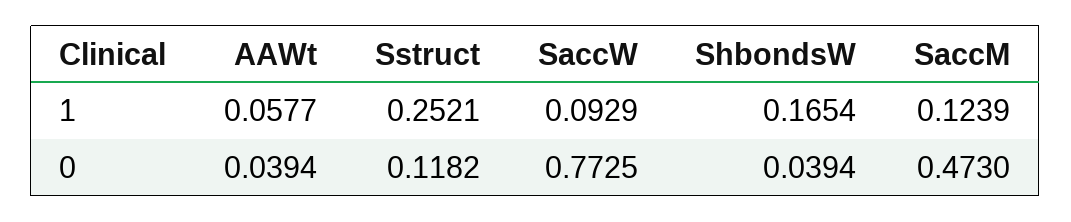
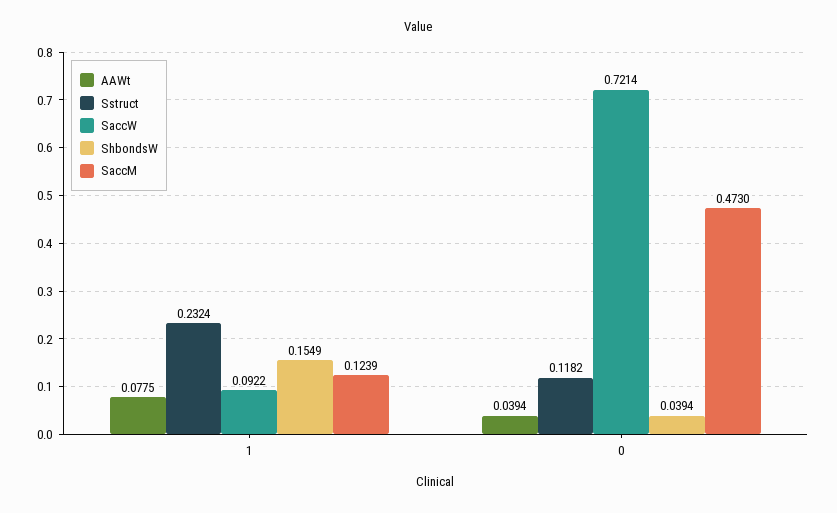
  {
    "AAWt": {
-     "1": 0.0577,
+     "1": 0.0775,
      "0": 0.0394
    },
    "Sstruct": {
-     "1": 0.2521,
+     "1": 0.2324,
      "0": 0.1182
    },
    "SaccW": {
-     "1": 0.0929,
+     "1": 0.0922,
-     "0": 0.7725
+     "0": 0.7214
    },
    "ShbondsW": {
-     "1": 0.1654,
+     "1": 0.1549,
      "0": 0.0394
    },
    "SaccM": {
      "1": 0.1239,
      "0": 0.473
    }
  }

